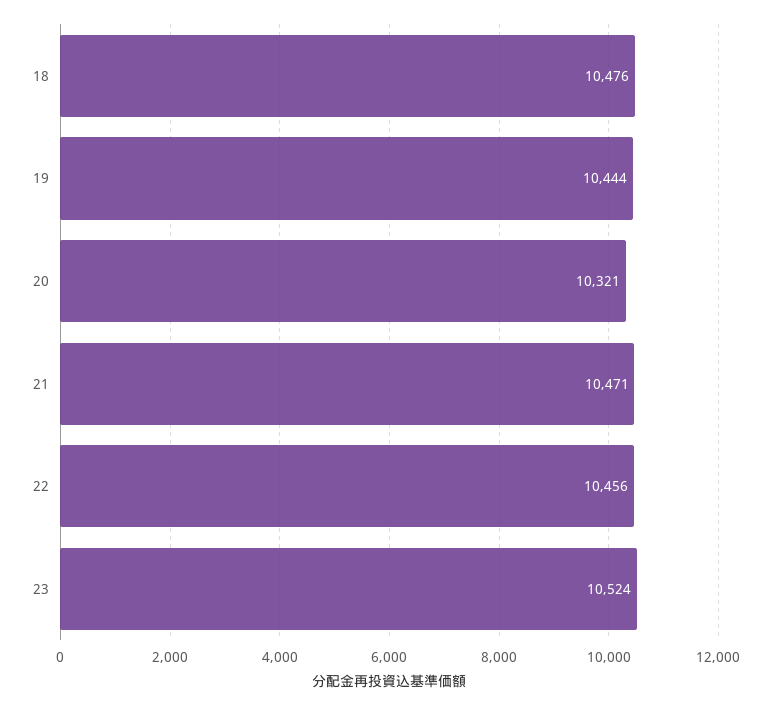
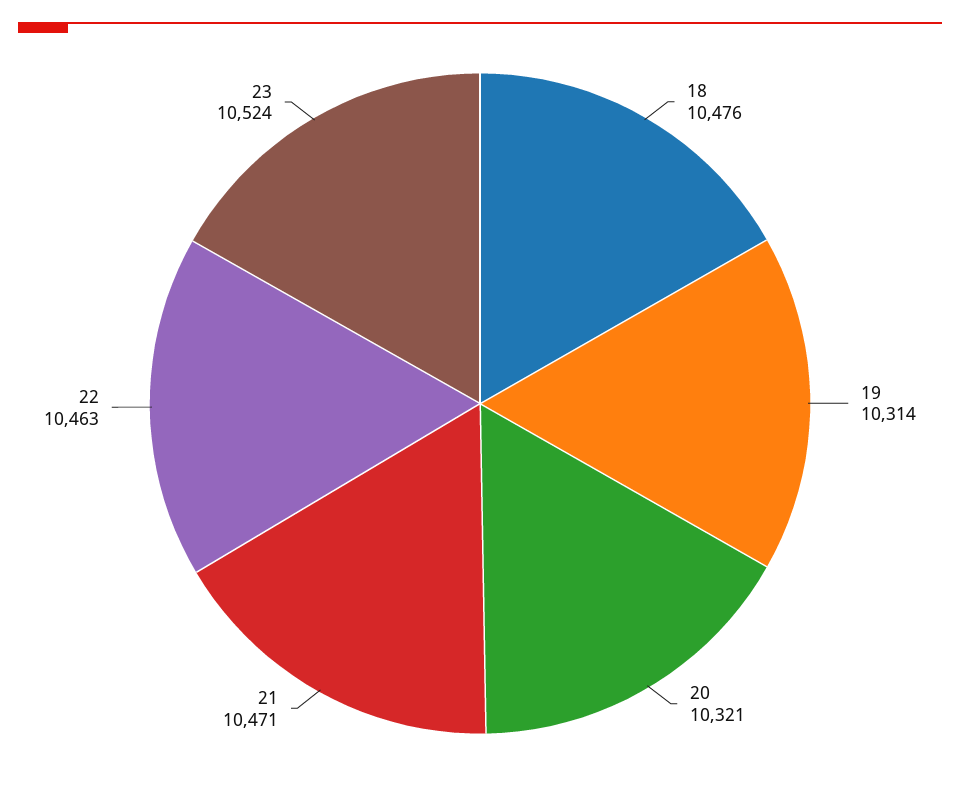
  {
    "18": 10476,
-   "19": 10444,
+   "19": 10314,
    "20": 10321,
    "21": 10471,
-   "22": 10456,
+   "22": 10463,
    "23": 10524
  }

